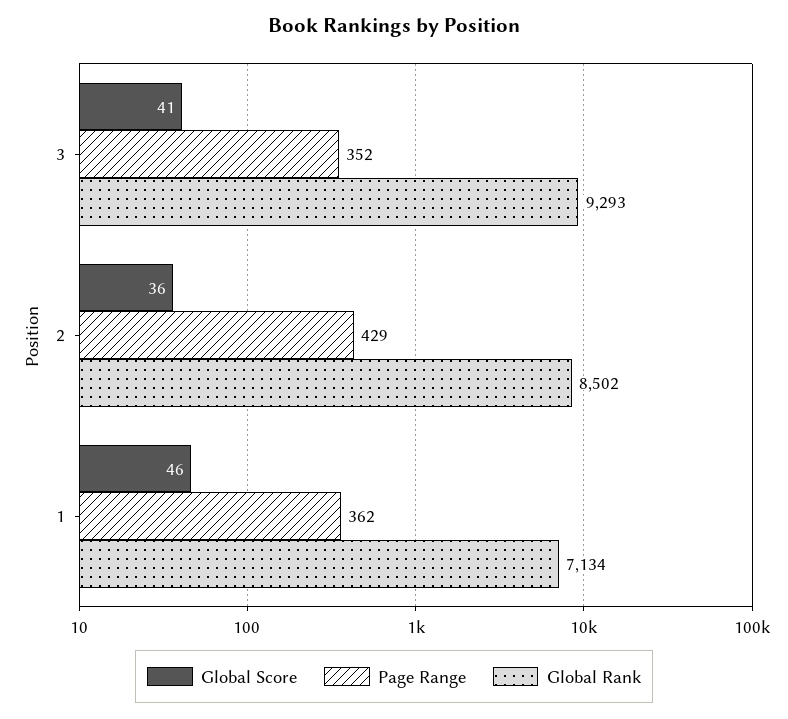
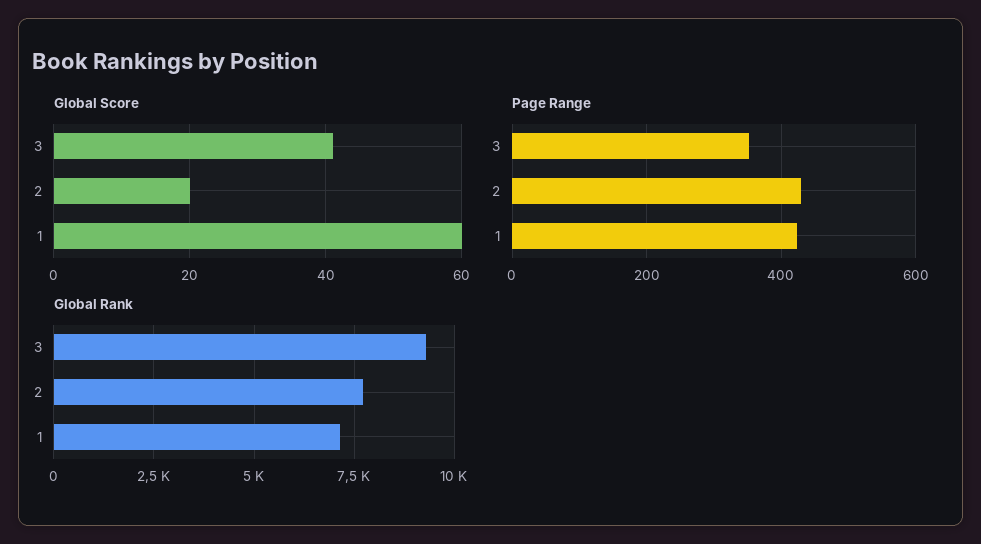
  {
    "Global Score": {
      "3": 41,
-     "2": 36,
+     "2": 20,
-     "1": 46
+     "1": 60
    },
    "Page Range": {
      "3": 352,
      "2": 429,
-     "1": 362
+     "1": 420
    },
    "Global Rank": {
      "3": 9293,
-     "2": 8502,
+     "2": 7750,
      "1": 7134
    }
  }

